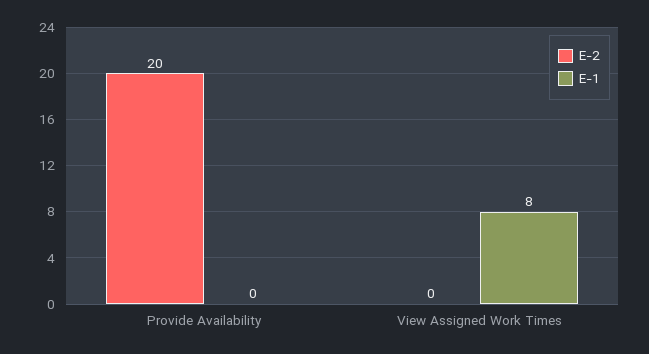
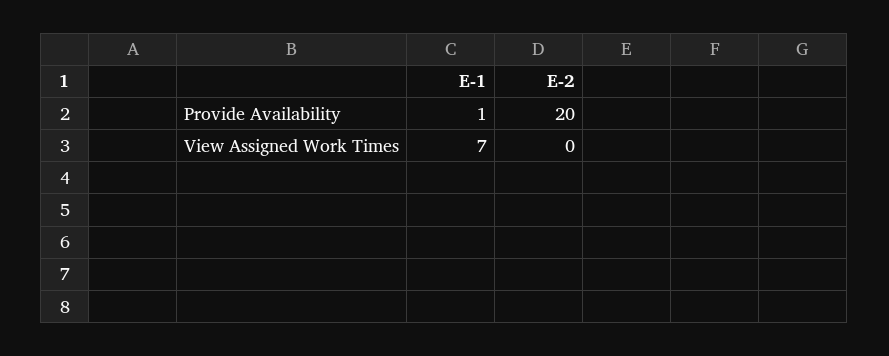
  {
    "E-2": {
      "Provide Availability": 20,
      "View Assigned Work Times": 0
    },
    "E-1": {
-     "Provide Availability": 0,
+     "Provide Availability": 1,
-     "View Assigned Work Times": 8
+     "View Assigned Work Times": 7
    }
  }

